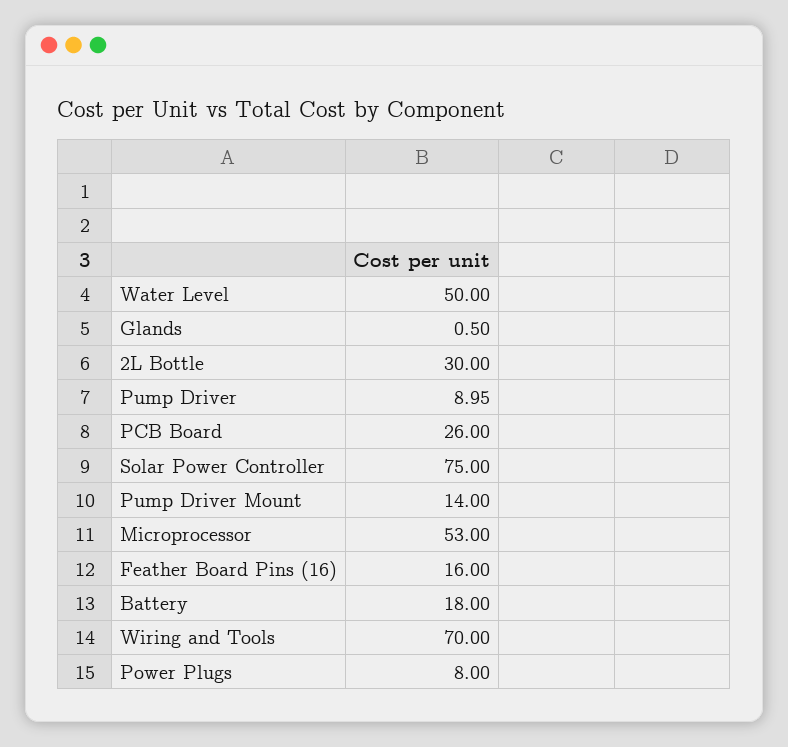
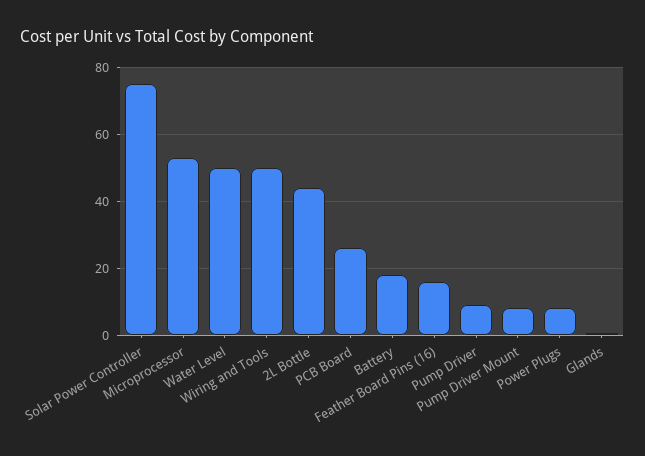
  {
    "Water Level": 50,
    "Glands": 0.5,
-   "2L Bottle": 30,
+   "2L Bottle": 44,
    "Pump Driver": 8.95,
    "PCB Board": 26,
    "Solar Power Controller": 75,
-   "Pump Driver Mount": 14,
+   "Pump Driver Mount": 8,
    "Microprocessor": 53,
    "Feather Board Pins (16)": 16,
    "Battery": 18,
-   "Wiring and Tools": 70,
+   "Wiring and Tools": 50,
    "Power Plugs": 8
  }

